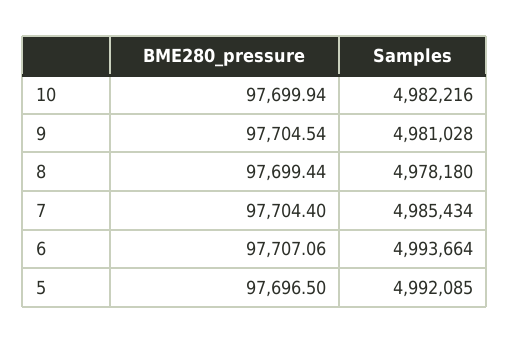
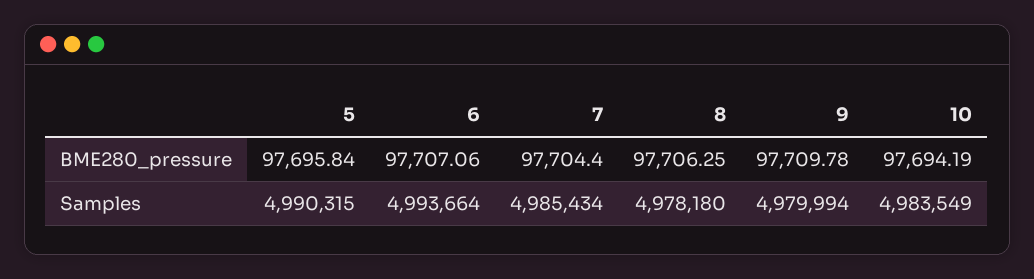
  {
    "BME280_pressure": {
-     "10": 97699.94,
+     "10": 97694.19,
-     "9": 97704.54,
+     "9": 97709.78,
-     "8": 97699.44,
+     "8": 97706.25,
      "7": 97704.4,
      "6": 97707.06,
-     "5": 97696.5
+     "5": 97695.84
    },
    "Samples": {
-     "10": 4982216,
+     "10": 4983549,
-     "9": 4981028,
+     "9": 4979994,
      "8": 4978180,
      "7": 4985434,
      "6": 4993664,
-     "5": 4992085
+     "5": 4990315
    }
  }

